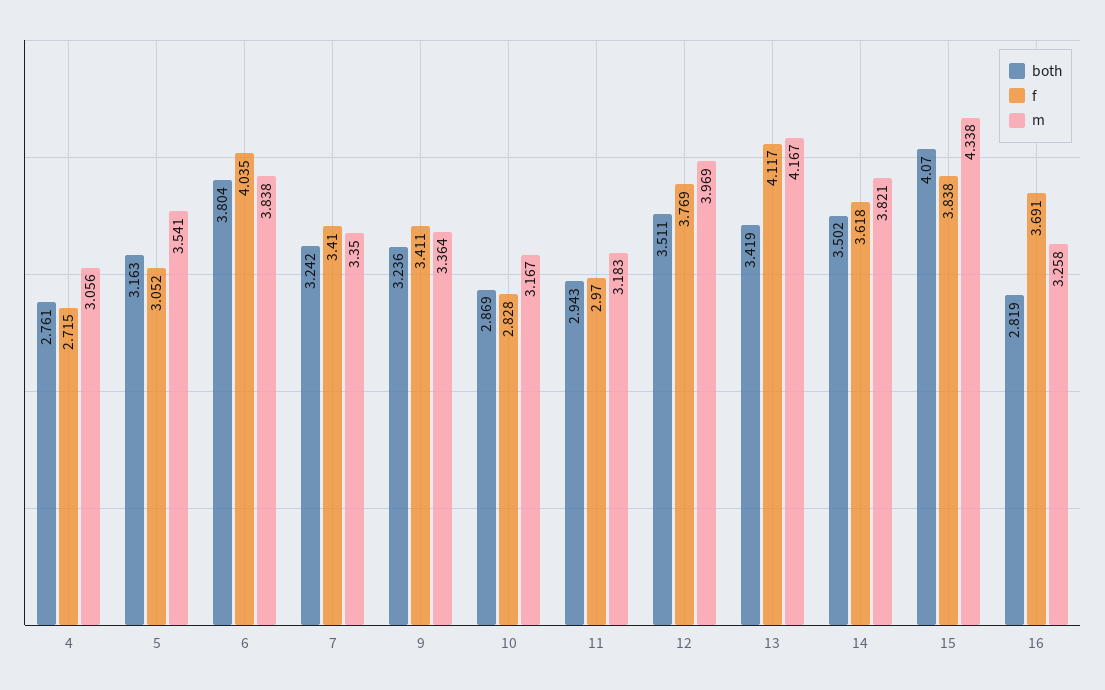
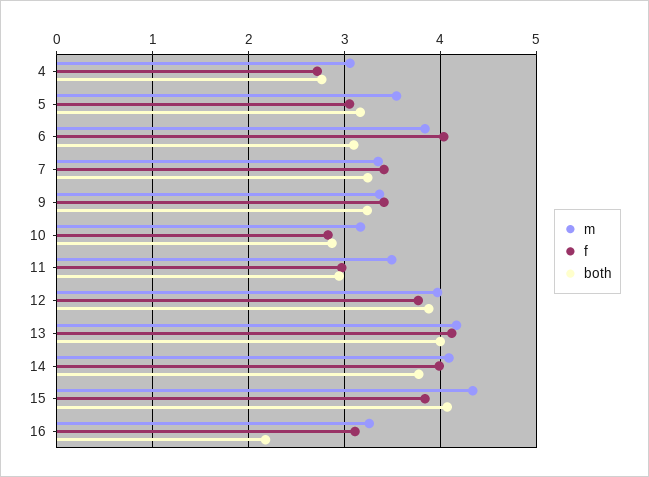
  {
    "both": {
      "4": 2.761,
      "5": 3.163,
-     "6": 3.804,
+     "6": 3.1,
      "7": 3.242,
      "9": 3.236,
      "10": 2.869,
      "11": 2.943,
-     "12": 3.511,
+     "12": 3.9,
-     "13": 3.419,
+     "13": 4,
-     "14": 3.502,
+     "14": 3.8,
      "15": 4.07,
-     "16": 2.819
+     "16": 2.2
    },
    "f": {
      "4": 2.715,
      "5": 3.052,
      "6": 4.035,
      "7": 3.41,
      "9": 3.411,
      "10": 2.828,
      "11": 2.97,
      "12": 3.769,
      "13": 4.117,
-     "14": 3.618,
+     "14": 4,
      "15": 3.838,
-     "16": 3.691
+     "16": 3.1
    },
    "m": {
      "4": 3.056,
      "5": 3.541,
      "6": 3.838,
      "7": 3.35,
      "9": 3.364,
      "10": 3.167,
-     "11": 3.183,
+     "11": 3.5,
      "12": 3.969,
      "13": 4.167,
-     "14": 3.821,
+     "14": 4.1,
      "15": 4.338,
      "16": 3.258
    }
  }

